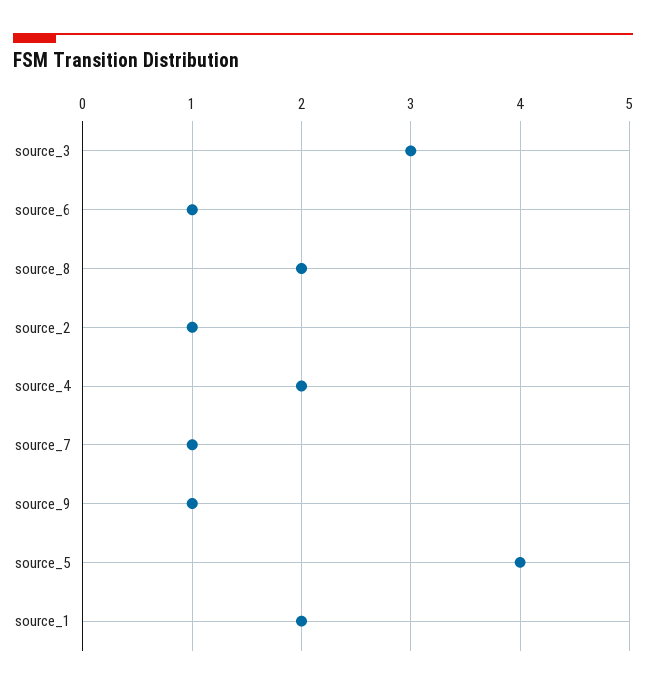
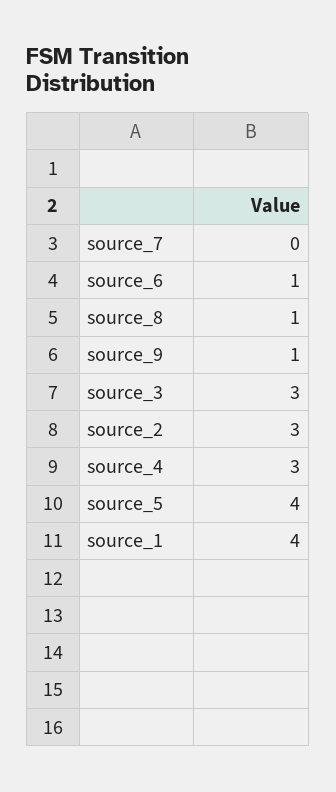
  {
    "source_3": 3,
    "source_6": 1,
-   "source_8": 2,
+   "source_8": 1,
-   "source_2": 1,
+   "source_2": 3,
-   "source_4": 2,
+   "source_4": 3,
-   "source_7": 1,
+   "source_7": 0,
    "source_9": 1,
    "source_5": 4,
-   "source_1": 2
+   "source_1": 4
  }

